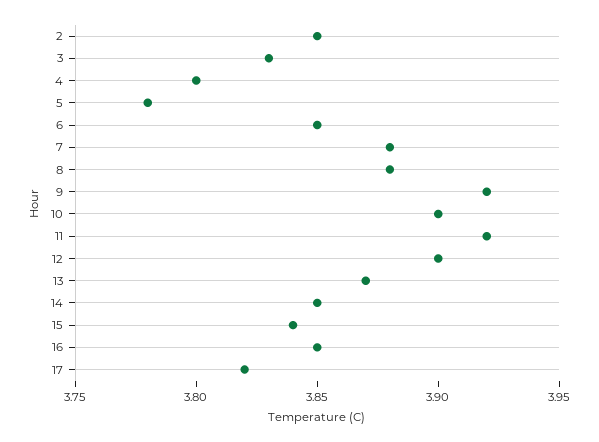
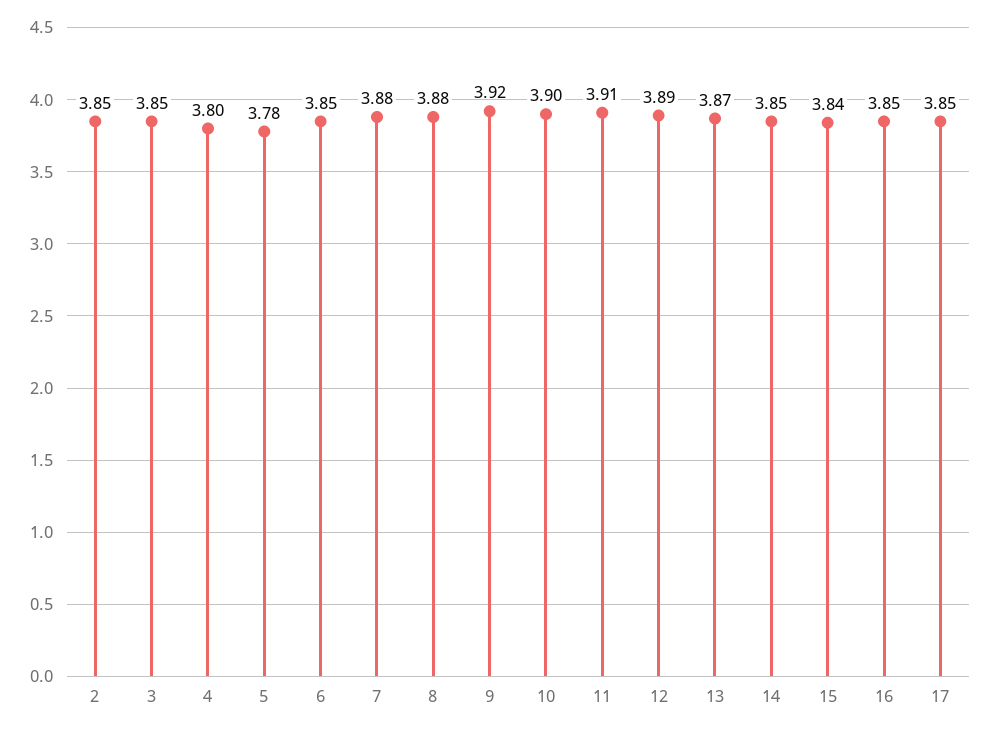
  {
    "2": 3.85,
-   "3": 3.83,
+   "3": 3.85,
    "4": 3.8,
    "5": 3.78,
    "6": 3.85,
    "7": 3.88,
    "8": 3.88,
    "9": 3.92,
    "10": 3.9,
-   "11": 3.92,
+   "11": 3.91,
-   "12": 3.9,
+   "12": 3.89,
    "13": 3.87,
    "14": 3.85,
    "15": 3.84,
    "16": 3.85,
-   "17": 3.82
+   "17": 3.85
  }

